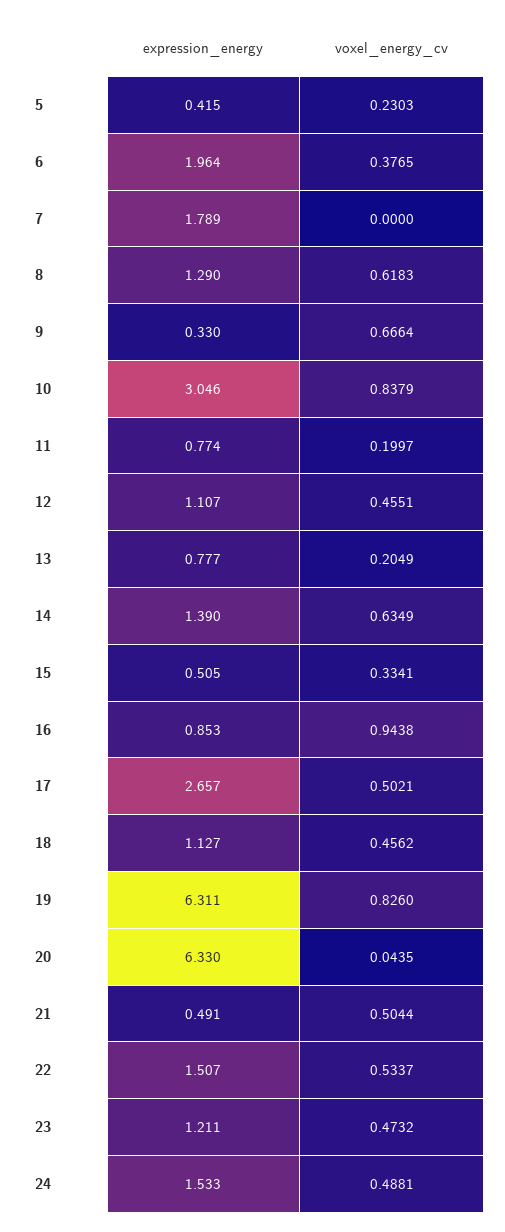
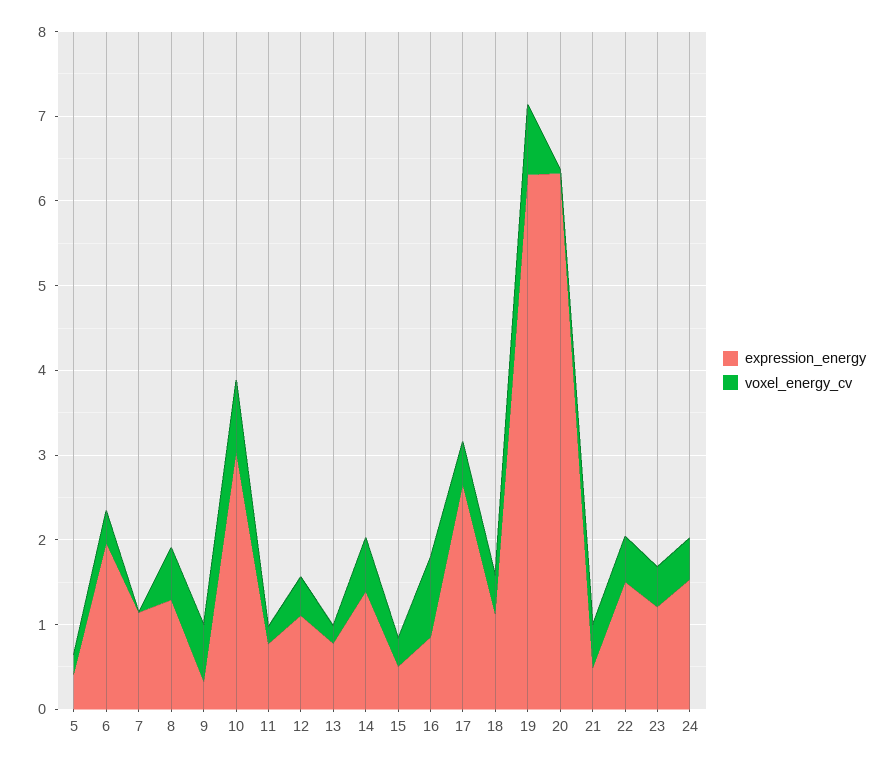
  {
    "expression_energy": {
      "5": 0.415,
      "6": 1.964,
-     "7": 1.789,
+     "7": 1.2,
      "8": 1.29,
      "9": 0.33,
      "10": 3.046,
      "11": 0.774,
      "12": 1.107,
      "13": 0.777,
      "14": 1.39,
      "15": 0.505,
      "16": 0.853,
      "17": 2.657,
      "18": 1.127,
      "19": 6.311,
      "20": 6.33,
      "21": 0.491,
      "22": 1.507,
      "23": 1.211,
      "24": 1.533
    },
    "voxel_energy_cv": {
      "5": 0.2303,
      "6": 0.3765,
      "7": 0,
      "8": 0.6183,
      "9": 0.6664,
      "10": 0.8379,
      "11": 0.1997,
      "12": 0.4551,
      "13": 0.2049,
      "14": 0.6349,
      "15": 0.3341,
      "16": 0.9438,
      "17": 0.5021,
      "18": 0.4562,
      "19": 0.826,
      "20": 0.0435,
      "21": 0.5044,
      "22": 0.5337,
      "23": 0.4732,
      "24": 0.4881
    }
  }

